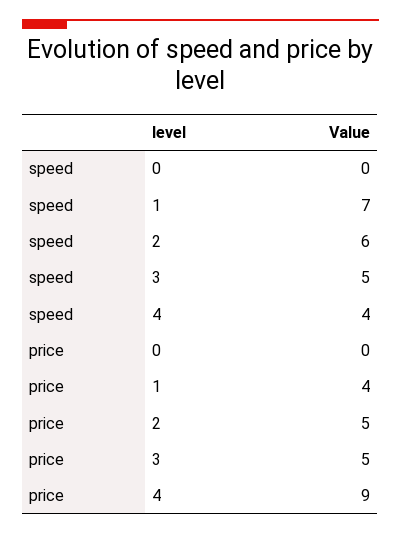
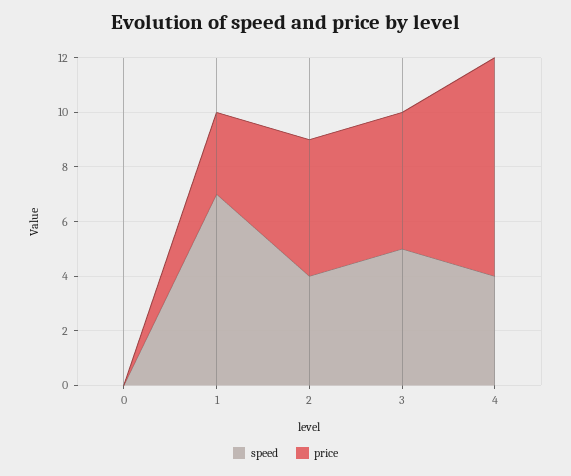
  {
    "speed": {
      "0": 0,
      "1": 7,
-     "2": 6,
+     "2": 4,
      "3": 5,
      "4": 4
    },
    "price": {
      "0": 0,
-     "1": 4,
+     "1": 3,
      "2": 5,
      "3": 5,
-     "4": 9
+     "4": 8
    }
  }

